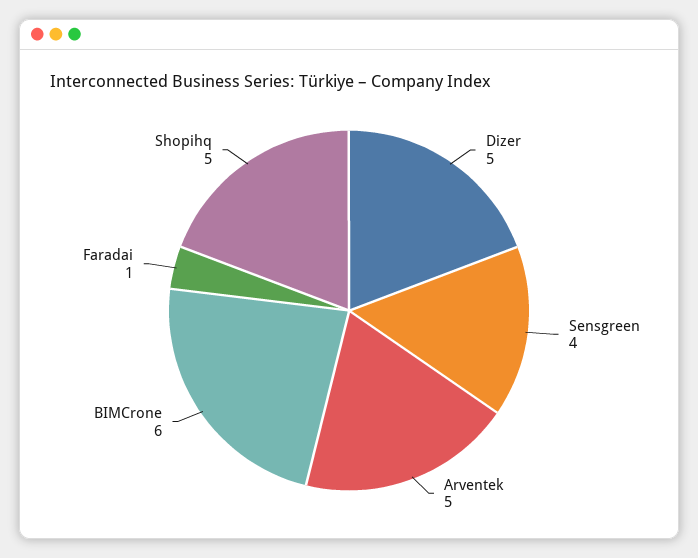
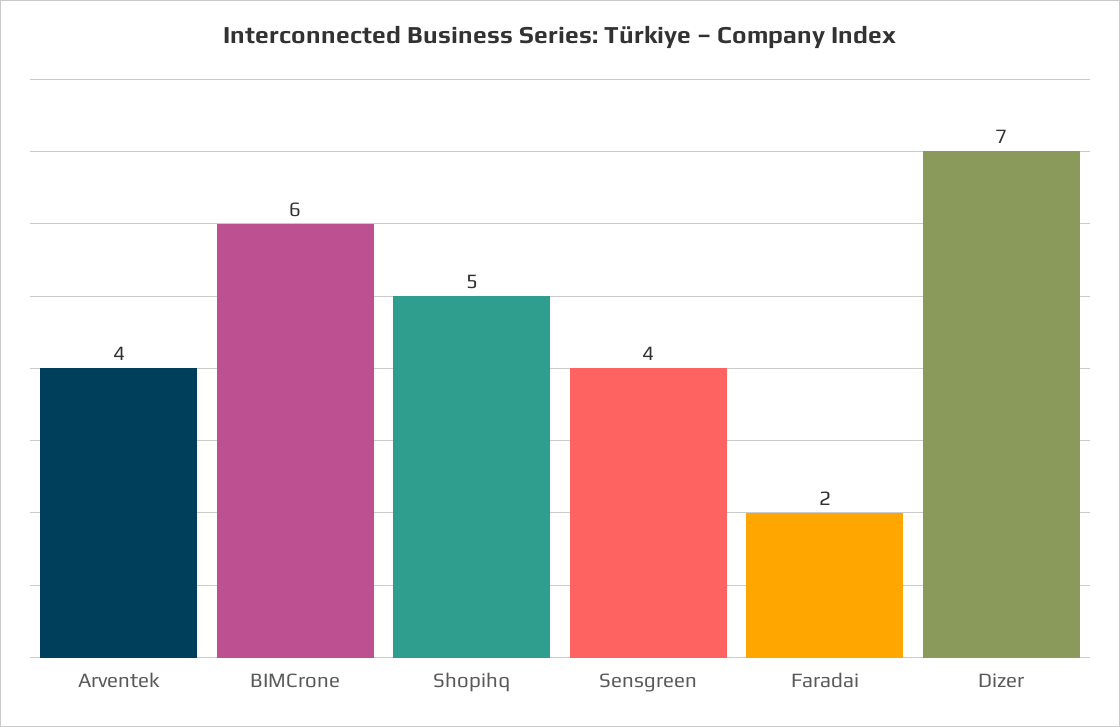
  {
-   "Dizer": 5,
+   "Dizer": 7,
    "Sensgreen": 4,
-   "Arventek": 5,
+   "Arventek": 4,
    "BIMCrone": 6,
-   "Faradai": 1,
+   "Faradai": 2,
    "Shopihq": 5
  }

